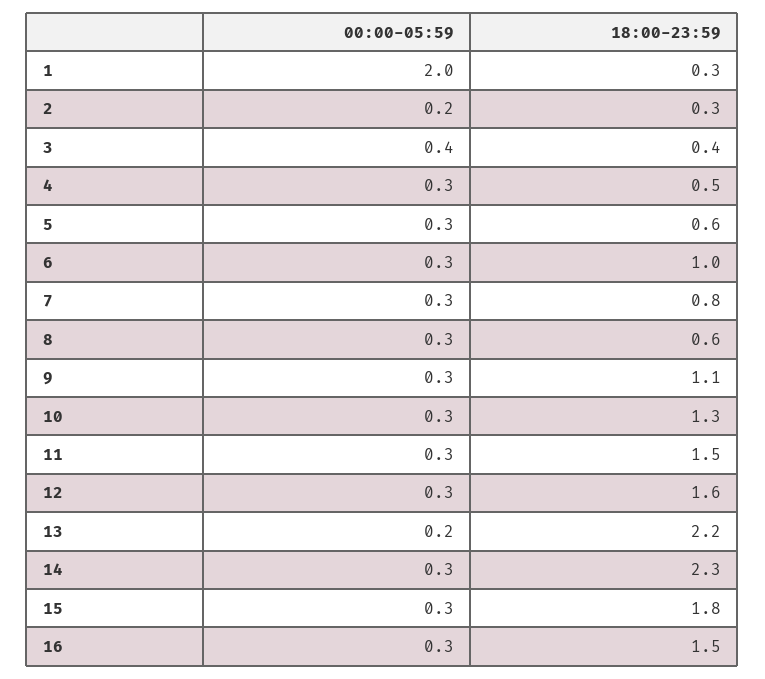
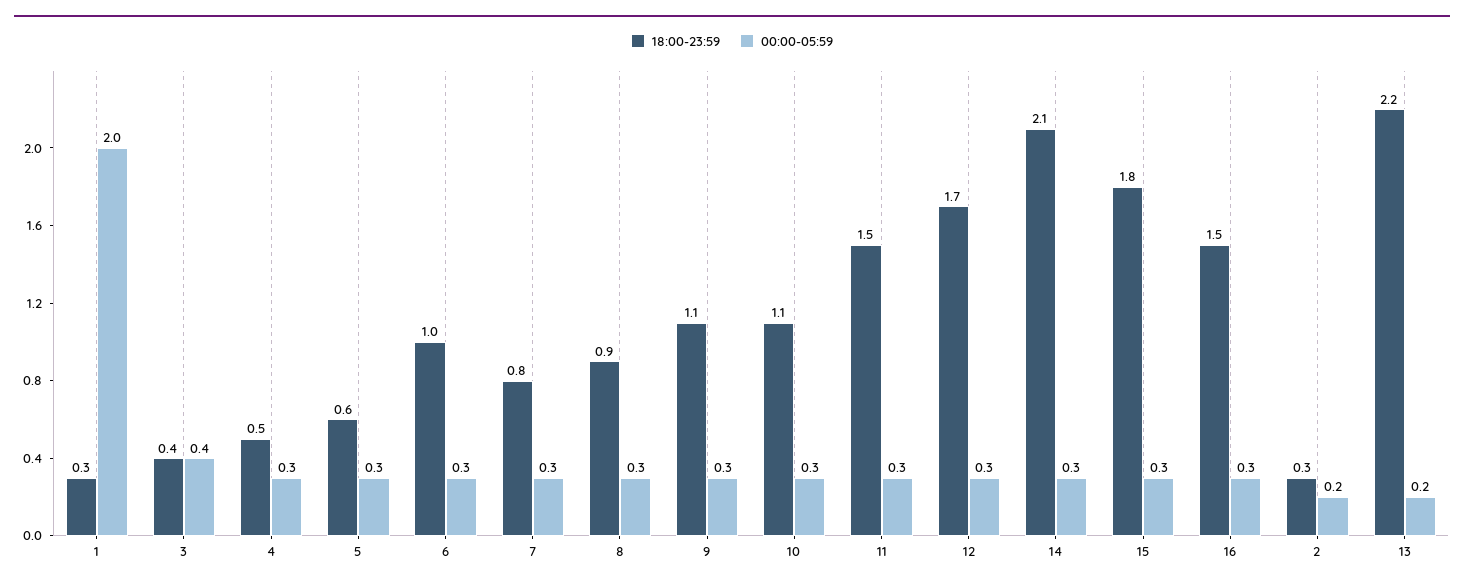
  {
    "00:00-05:59": {
      "1": 2,
      "2": 0.2,
      "3": 0.4,
      "4": 0.3,
      "5": 0.3,
      "6": 0.3,
      "7": 0.3,
      "8": 0.3,
      "9": 0.3,
      "10": 0.3,
      "11": 0.3,
      "12": 0.3,
      "13": 0.2,
      "14": 0.3,
      "15": 0.3,
      "16": 0.3
    },
    "18:00-23:59": {
      "1": 0.3,
      "2": 0.3,
      "3": 0.4,
      "4": 0.5,
      "5": 0.6,
      "6": 1,
      "7": 0.8,
-     "8": 0.6,
+     "8": 0.9,
      "9": 1.1,
-     "10": 1.3,
+     "10": 1.1,
      "11": 1.5,
-     "12": 1.6,
+     "12": 1.7,
      "13": 2.2,
-     "14": 2.3,
+     "14": 2.1,
      "15": 1.8,
      "16": 1.5
    }
  }

